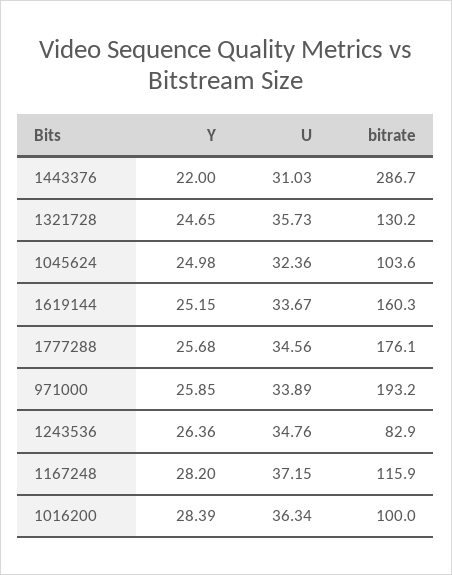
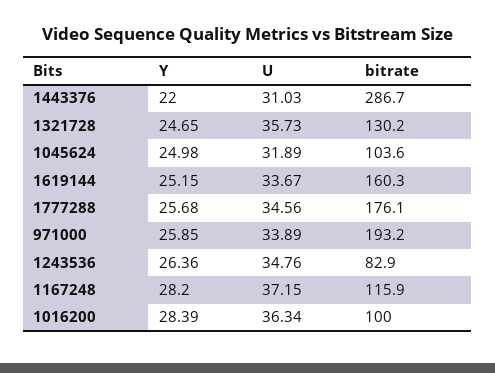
  {
    "Y": {
      "1443376": 22,
      "1321728": 24.65,
      "1045624": 24.98,
      "1619144": 25.15,
      "1777288": 25.68,
      "971000": 25.85,
      "1243536": 26.36,
      "1167248": 28.2,
      "1016200": 28.39
    },
    "U": {
      "1443376": 31.03,
      "1321728": 35.73,
-     "1045624": 32.36,
+     "1045624": 31.89,
      "1619144": 33.67,
      "1777288": 34.56,
      "971000": 33.89,
      "1243536": 34.76,
      "1167248": 37.15,
      "1016200": 36.34
    },
    "bitrate": {
      "1443376": 286.7,
      "1321728": 130.2,
      "1045624": 103.6,
      "1619144": 160.3,
      "1777288": 176.1,
      "971000": 193.2,
      "1243536": 82.9,
      "1167248": 115.9,
      "1016200": 100
    }
  }

